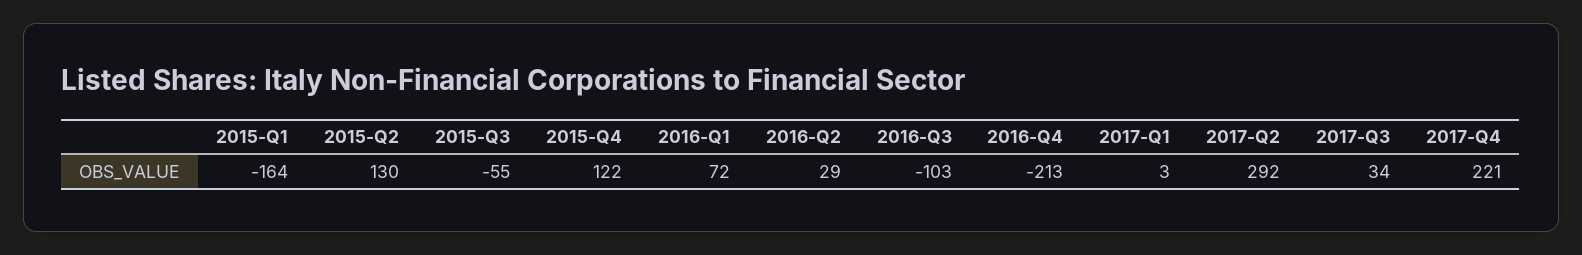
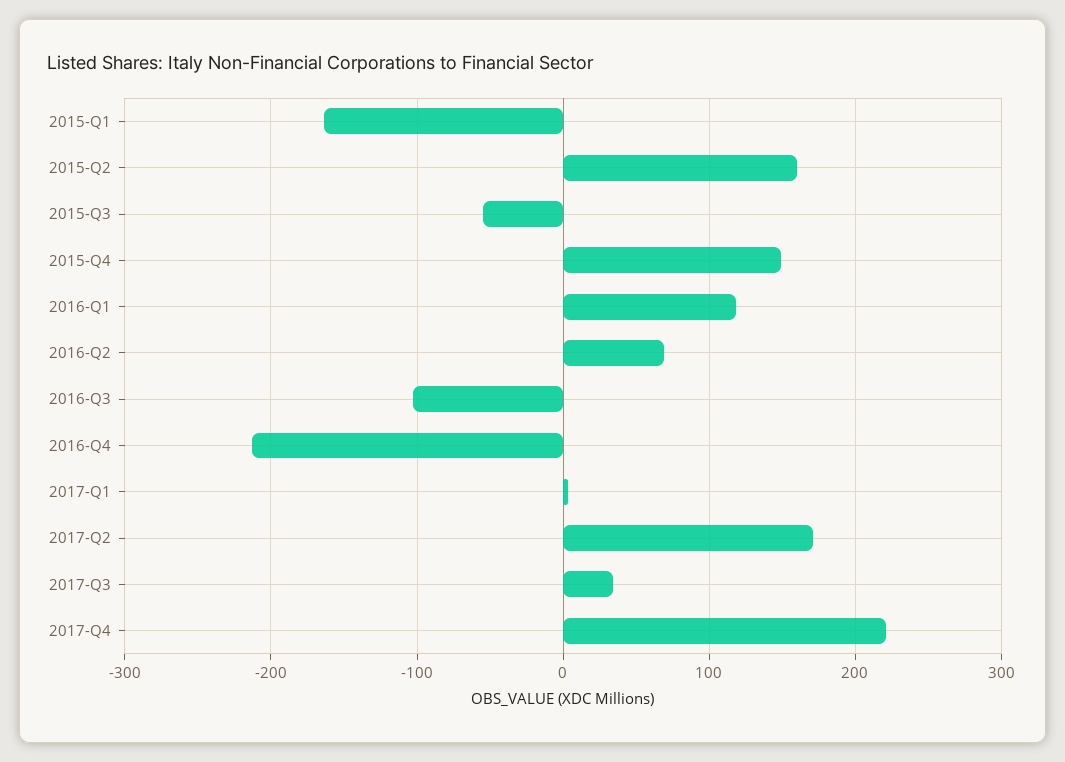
  {
    "2015-Q1": -164,
-   "2015-Q2": 130,
+   "2015-Q2": 160,
    "2015-Q3": -55,
-   "2015-Q4": 122,
+   "2015-Q4": 150,
-   "2016-Q1": 72,
+   "2016-Q1": 120,
-   "2016-Q2": 29,
+   "2016-Q2": 70,
    "2016-Q3": -103,
    "2016-Q4": -213,
    "2017-Q1": 3,
-   "2017-Q2": 292,
+   "2017-Q2": 170,
    "2017-Q3": 34,
    "2017-Q4": 221
  }

